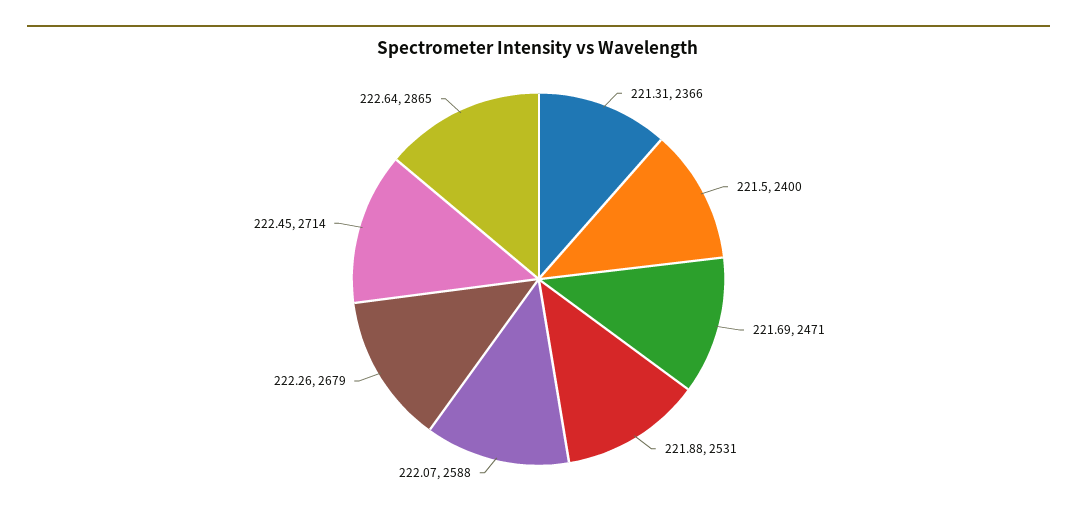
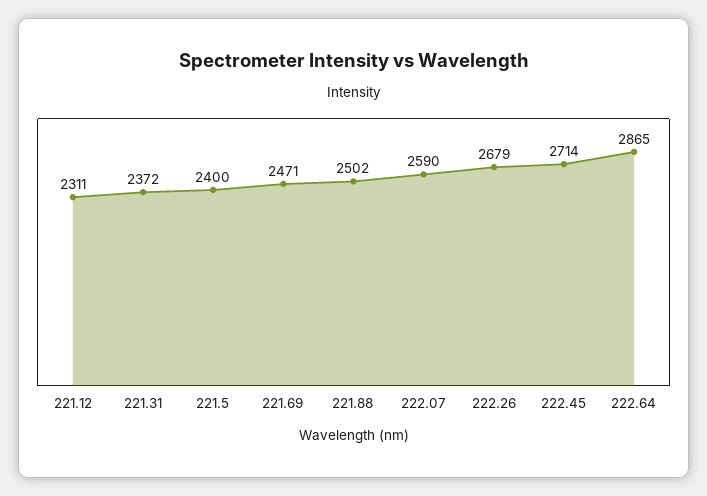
  {
-   "221.31": 2366,
+   "221.31": 2372,
    "221.5": 2400,
    "221.69": 2471,
-   "221.88": 2531,
+   "221.88": 2502,
-   "222.07": 2588,
+   "222.07": 2590,
    "222.26": 2679,
    "222.45": 2714,
-   "222.64": 2865
+   "222.64": 2865,
+   "221.12": 2311
  }

